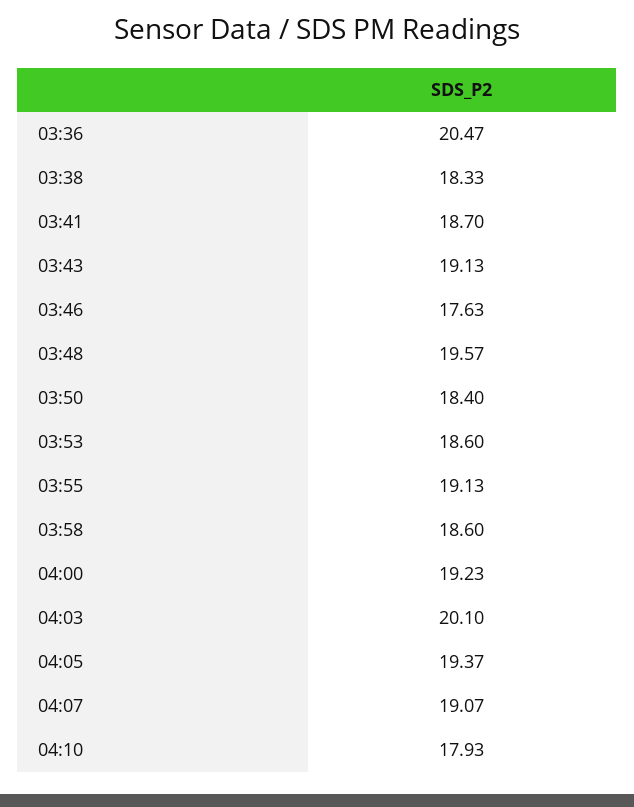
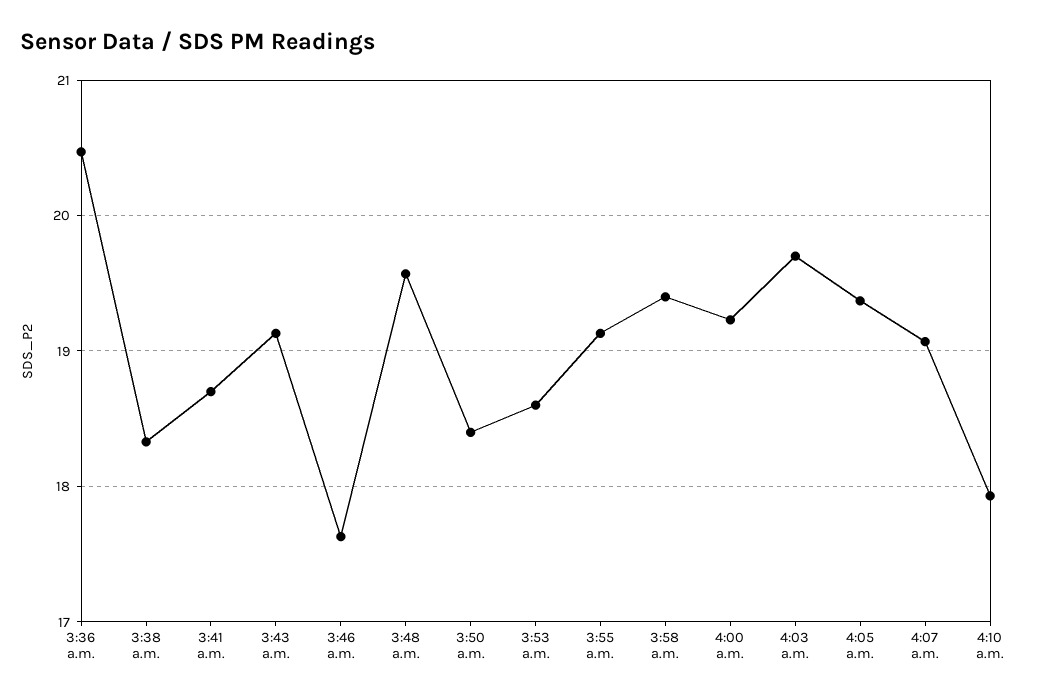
  {
    "03:36": 20.47,
    "03:38": 18.33,
    "03:41": 18.7,
    "03:43": 19.13,
    "03:46": 17.63,
    "03:48": 19.57,
    "03:50": 18.4,
    "03:53": 18.6,
    "03:55": 19.13,
-   "03:58": 18.6,
+   "03:58": 19.4,
    "04:00": 19.23,
-   "04:03": 20.1,
+   "04:03": 19.7,
    "04:05": 19.37,
    "04:07": 19.07,
    "04:10": 17.93
  }

